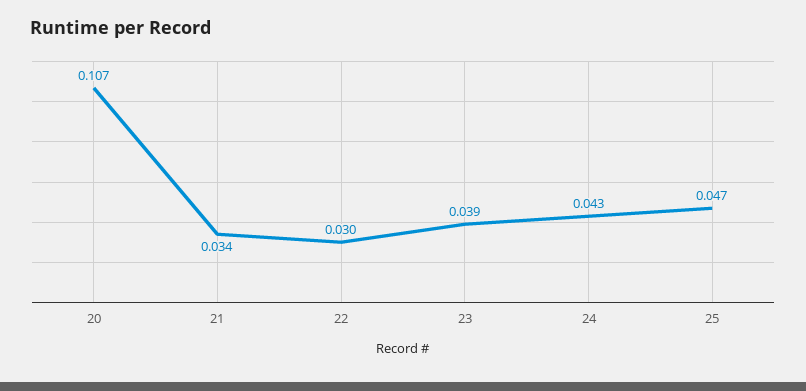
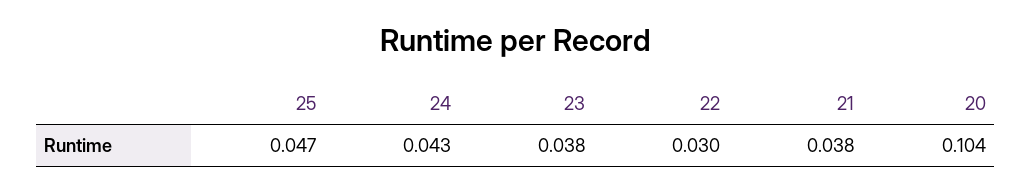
  {
-   "20": 0.107,
+   "20": 0.104,
-   "21": 0.034,
+   "21": 0.038,
    "22": 0.03,
-   "23": 0.039,
+   "23": 0.038,
    "24": 0.043,
    "25": 0.047
  }

